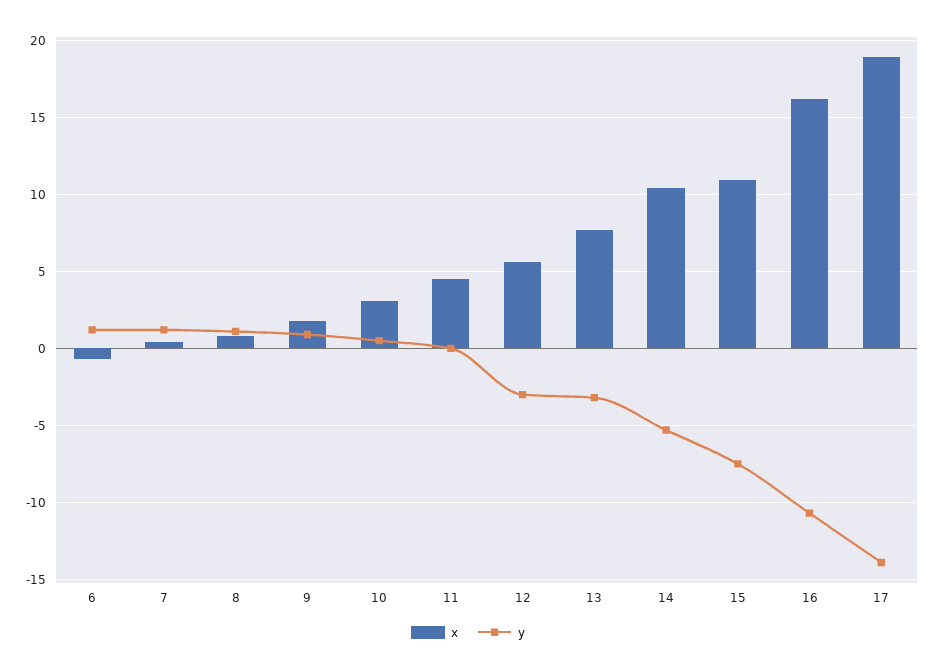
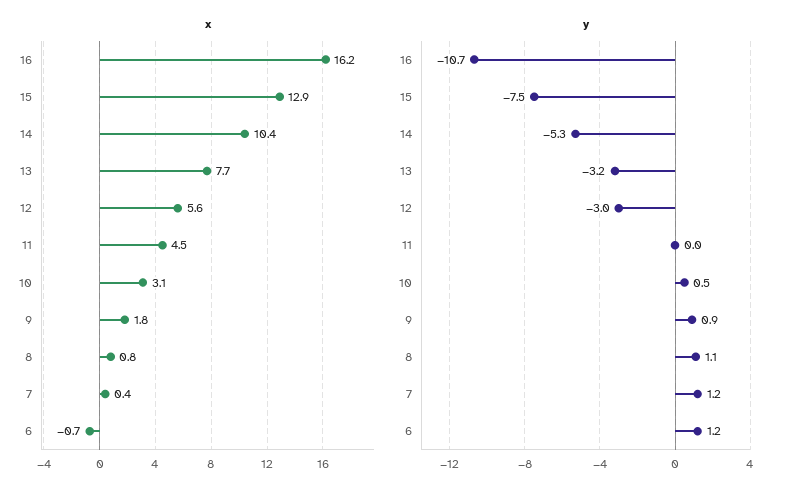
  {
    "x": {
      "6": -0.7,
      "7": 0.4,
      "8": 0.8,
      "9": 1.8,
      "10": 3.1,
      "11": 4.5,
      "12": 5.6,
      "13": 7.7,
      "14": 10.4,
-     "15": 11,
+     "15": 12.9,
-     "16": 16.2,
+     "16": 16.2
-     "17": 19
    },
    "y": {
      "6": 1.2,
      "7": 1.2,
      "8": 1.1,
      "9": 0.9,
      "10": 0.5,
      "11": 0,
      "12": -3,
      "13": -3.2,
      "14": -5.3,
      "15": -7.5,
-     "16": -10.7,
+     "16": -10.7
-     "17": -14
    }
  }

